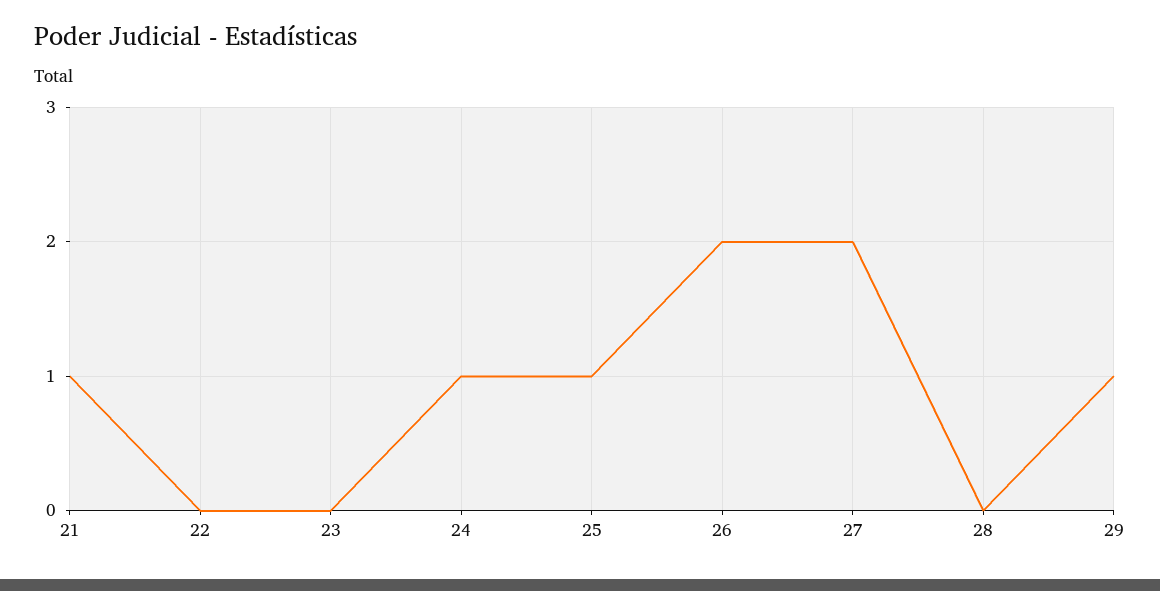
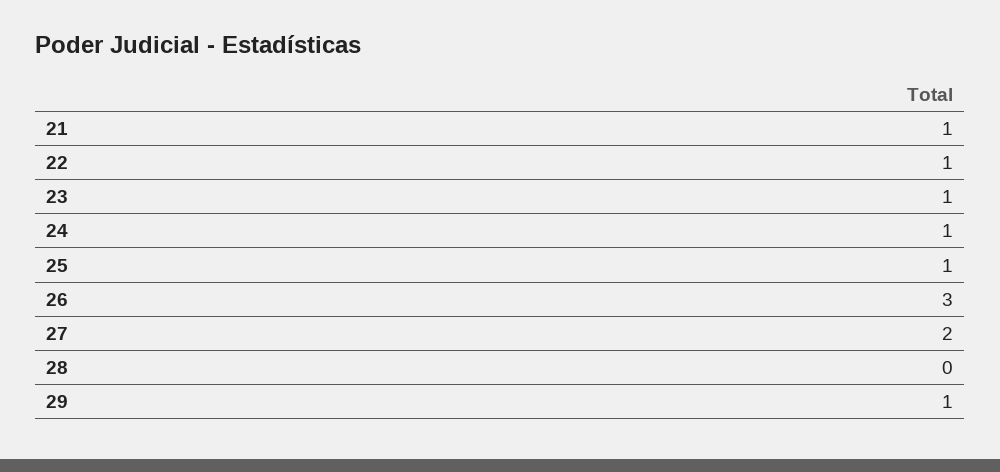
  {
    "21": 1,
-   "22": 0,
+   "22": 1,
-   "23": 0,
+   "23": 1,
    "24": 1,
    "25": 1,
-   "26": 2,
+   "26": 3,
    "27": 2,
    "28": 0,
    "29": 1
  }

